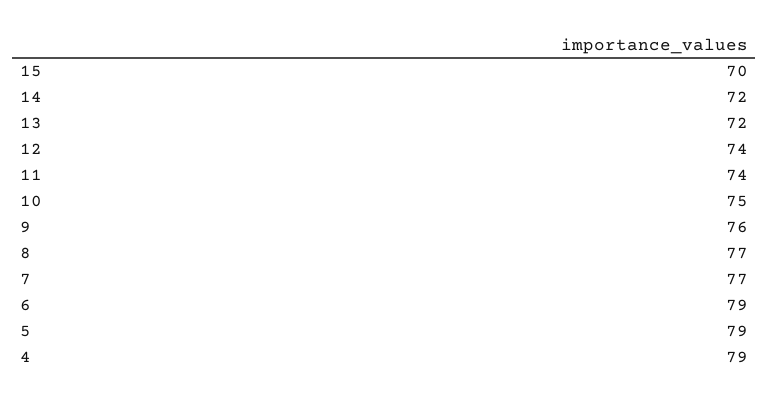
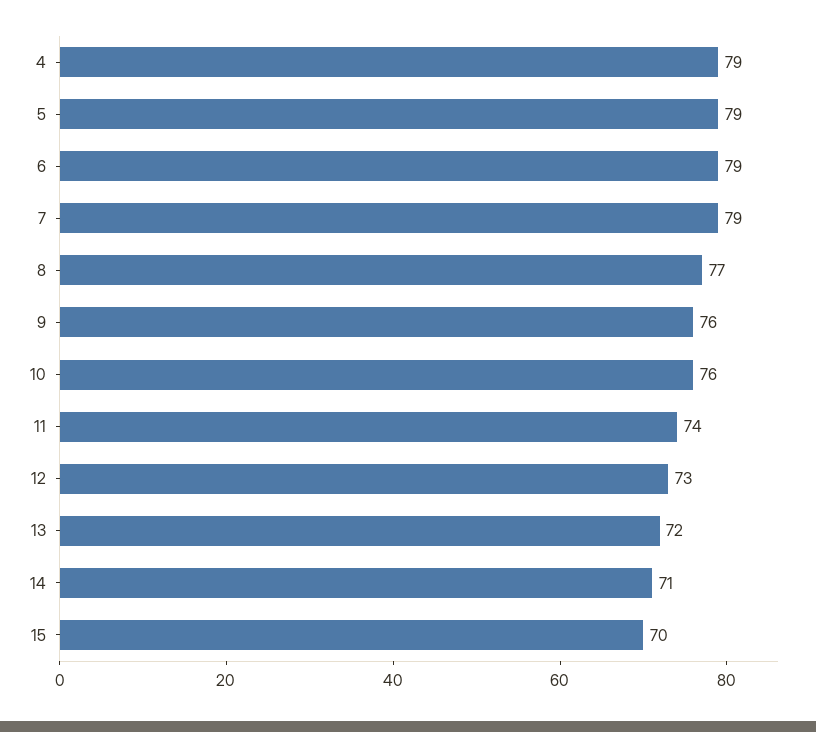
  {
    "15": 70,
-   "14": 72,
+   "14": 71,
    "13": 72,
-   "12": 74,
+   "12": 73,
    "11": 74,
-   "10": 75,
+   "10": 76,
    "9": 76,
    "8": 77,
-   "7": 77,
+   "7": 79,
    "6": 79,
    "5": 79,
    "4": 79
  }

